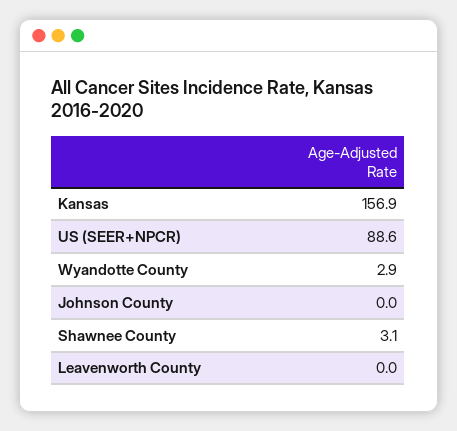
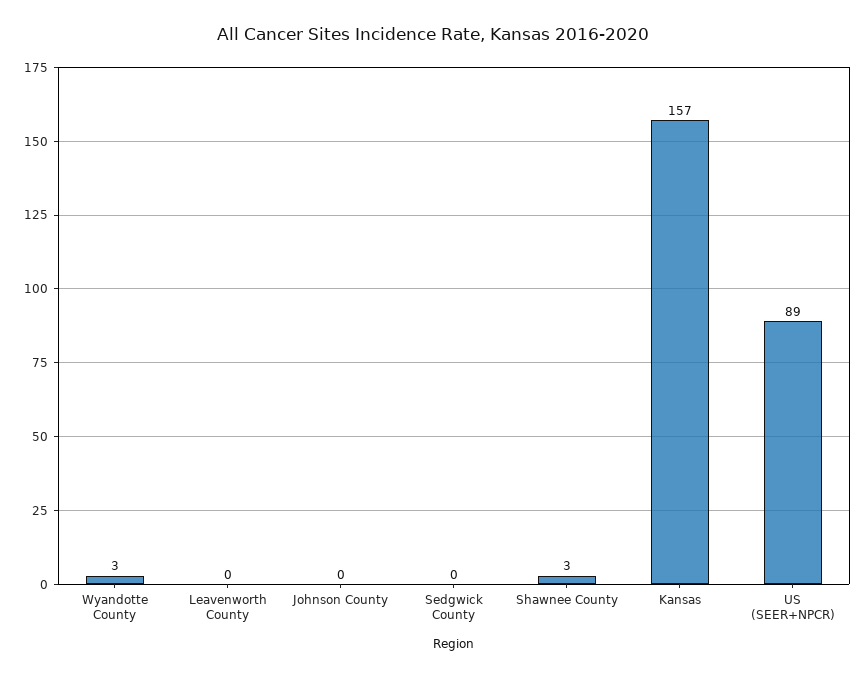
  {
    "Kansas": 156.9,
    "US (SEER+NPCR)": 88.6,
    "Wyandotte County": 2.9,
    "Johnson County": 0,
    "Shawnee County": 3.1,
-   "Leavenworth County": 0
+   "Leavenworth County": 0,
+   "Sedgwick County": 0
  }

